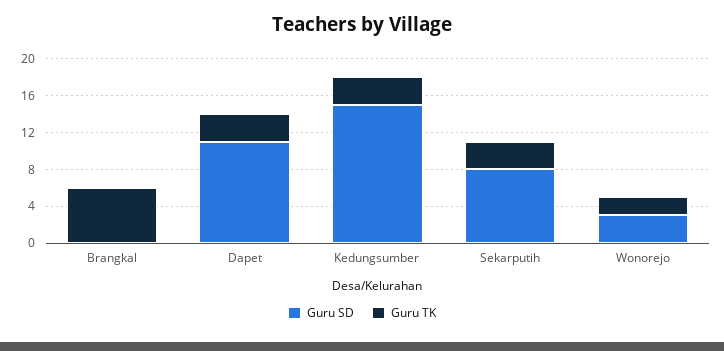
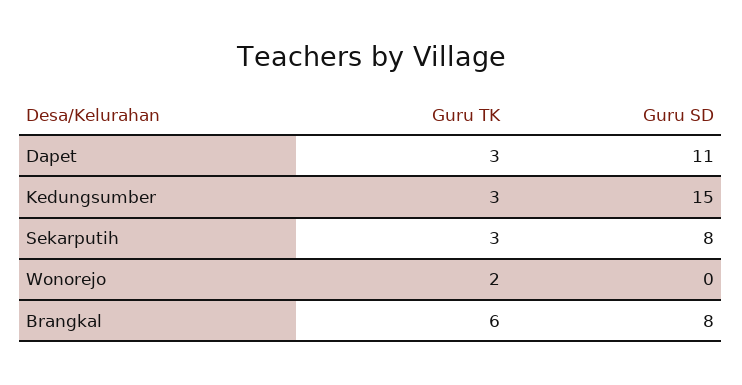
  {
    "Guru SD": {
-     "Brangkal": 0,
+     "Brangkal": 8,
      "Dapet": 11,
      "Kedungsumber": 15,
      "Sekarputih": 8,
-     "Wonorejo": 3
+     "Wonorejo": 0
    },
    "Guru TK": {
      "Brangkal": 6,
      "Dapet": 3,
      "Kedungsumber": 3,
      "Sekarputih": 3,
      "Wonorejo": 2
    }
  }

